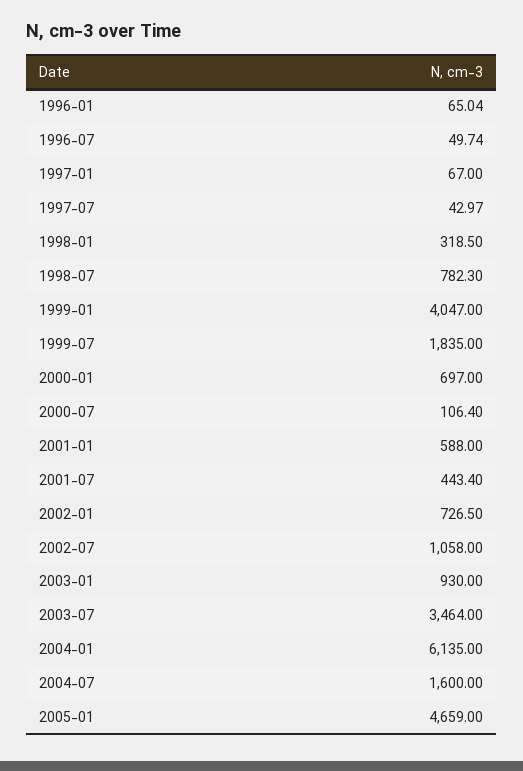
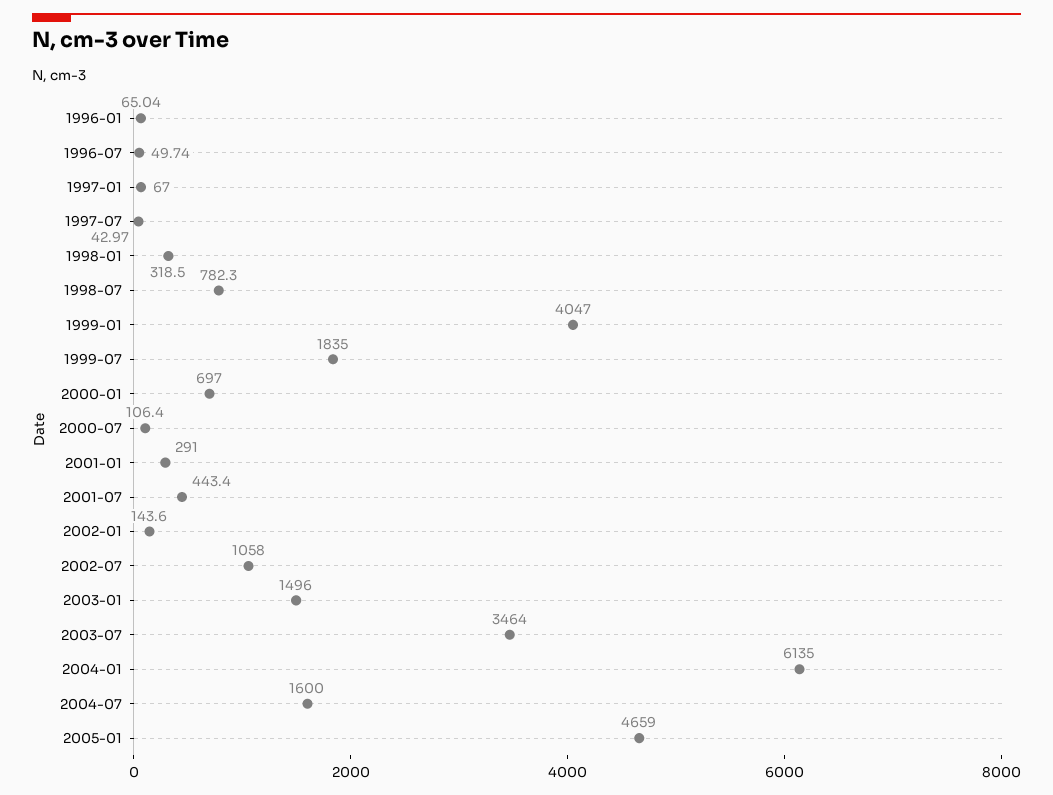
  {
    "1996-01": 65.04,
    "1996-07": 49.74,
    "1997-01": 67,
    "1997-07": 42.97,
    "1998-01": 318.5,
    "1998-07": 782.3,
    "1999-01": 4047,
    "1999-07": 1835,
    "2000-01": 697,
    "2000-07": 106.4,
-   "2001-01": 588,
+   "2001-01": 291,
    "2001-07": 443.4,
-   "2002-01": 726.5,
+   "2002-01": 143.6,
    "2002-07": 1058,
-   "2003-01": 930,
+   "2003-01": 1496,
    "2003-07": 3464,
    "2004-01": 6135,
    "2004-07": 1600,
    "2005-01": 4659
  }

